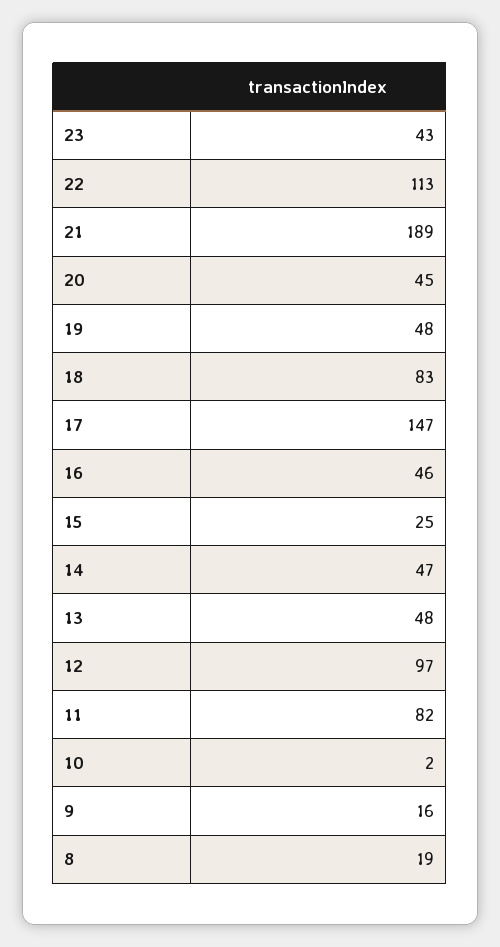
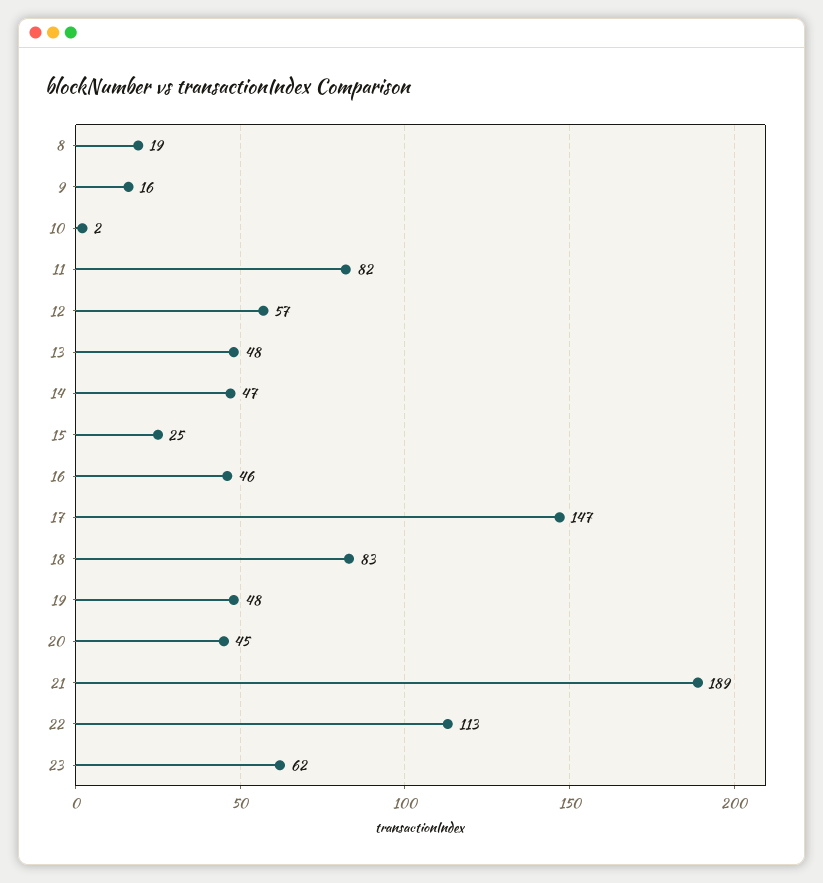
  {
-   "23": 43,
+   "23": 62,
    "22": 113,
    "21": 189,
    "20": 45,
    "19": 48,
    "18": 83,
    "17": 147,
    "16": 46,
    "15": 25,
    "14": 47,
    "13": 48,
-   "12": 97,
+   "12": 57,
    "11": 82,
    "10": 2,
    "9": 16,
    "8": 19
  }

